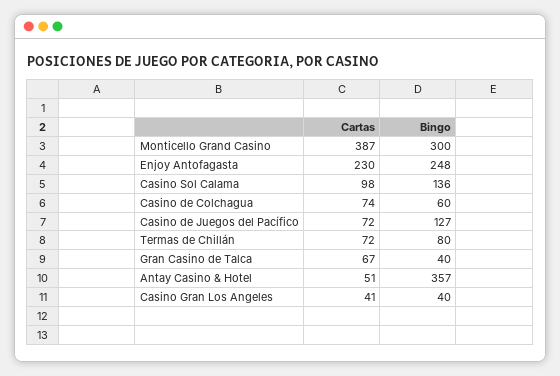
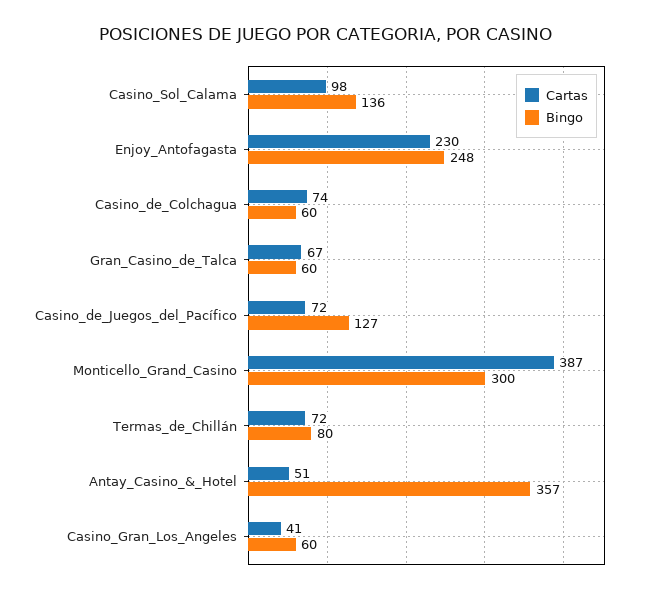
  {
    "Cartas": {
      "Monticello Grand Casino": 387,
      "Enjoy Antofagasta": 230,
      "Casino Sol Calama": 98,
      "Casino de Colchagua": 74,
      "Casino de Juegos del Pacífico": 72,
      "Termas de Chillán": 72,
      "Gran Casino de Talca": 67,
      "Antay Casino & Hotel": 51,
      "Casino Gran Los Angeles": 41
    },
    "Bingo": {
      "Monticello Grand Casino": 300,
      "Enjoy Antofagasta": 248,
      "Casino Sol Calama": 136,
      "Casino de Colchagua": 60,
      "Casino de Juegos del Pacífico": 127,
      "Termas de Chillán": 80,
-     "Gran Casino de Talca": 40,
+     "Gran Casino de Talca": 60,
      "Antay Casino & Hotel": 357,
-     "Casino Gran Los Angeles": 40
+     "Casino Gran Los Angeles": 60
    }
  }

